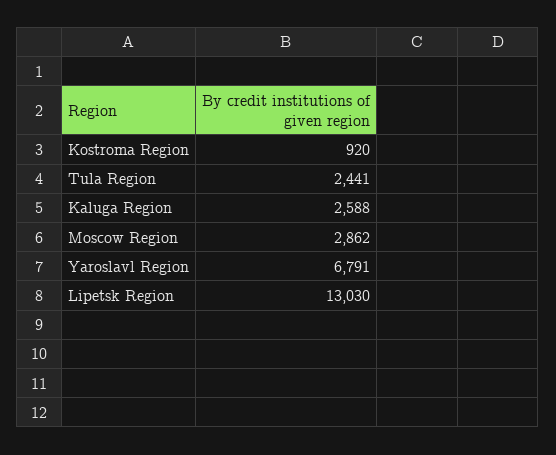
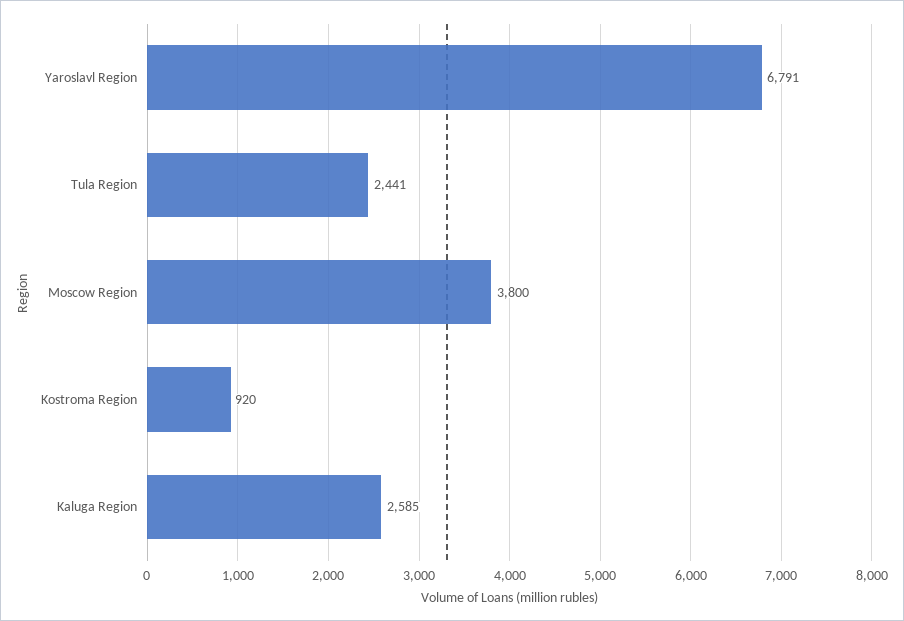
  {
    "Kostroma Region": 920,
    "Tula Region": 2441,
-   "Kaluga Region": 2588,
+   "Kaluga Region": 2585,
-   "Moscow Region": 2862,
+   "Moscow Region": 3800,
-   "Yaroslavl Region": 6791,
+   "Yaroslavl Region": 6791
-   "Lipetsk Region": 13030
  }

